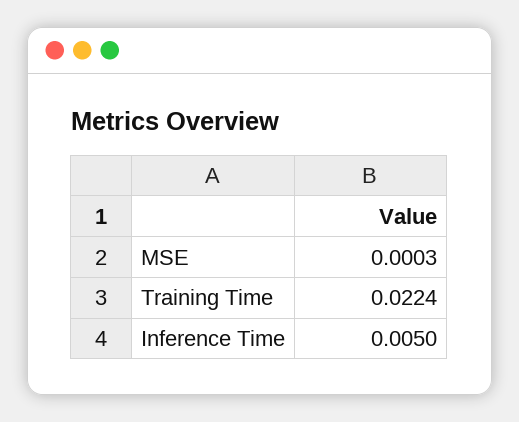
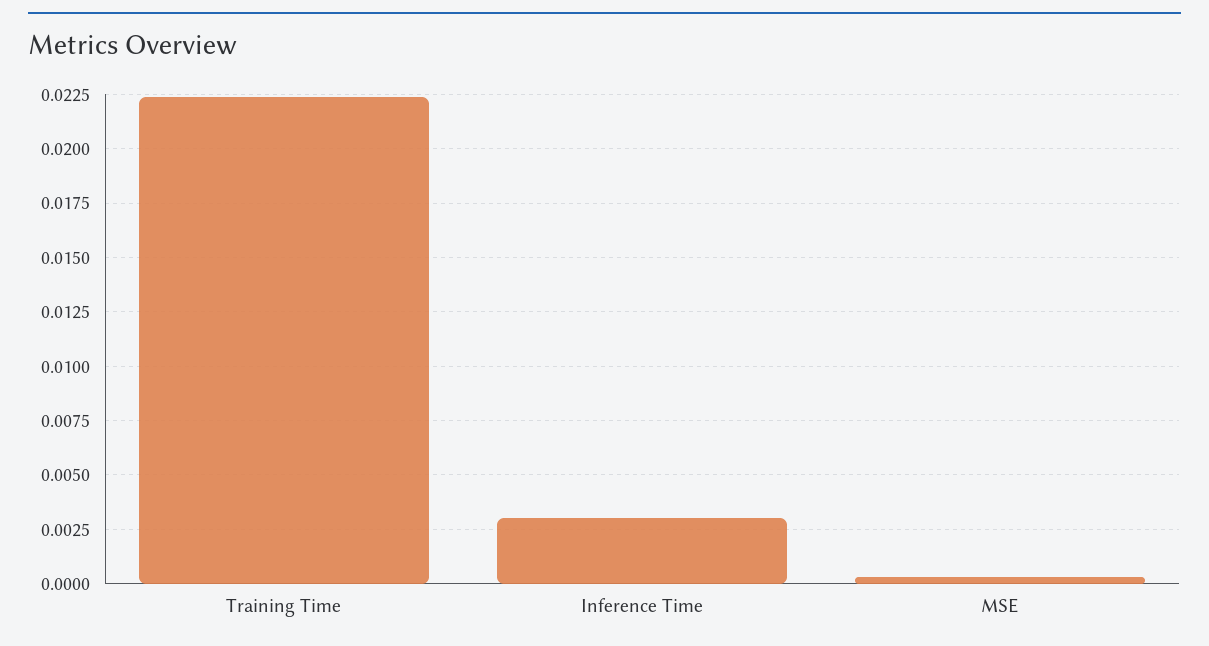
  {
    "MSE": 0.0003,
    "Training Time": 0.0224,
-   "Inference Time": 0.005
+   "Inference Time": 0.003
  }

